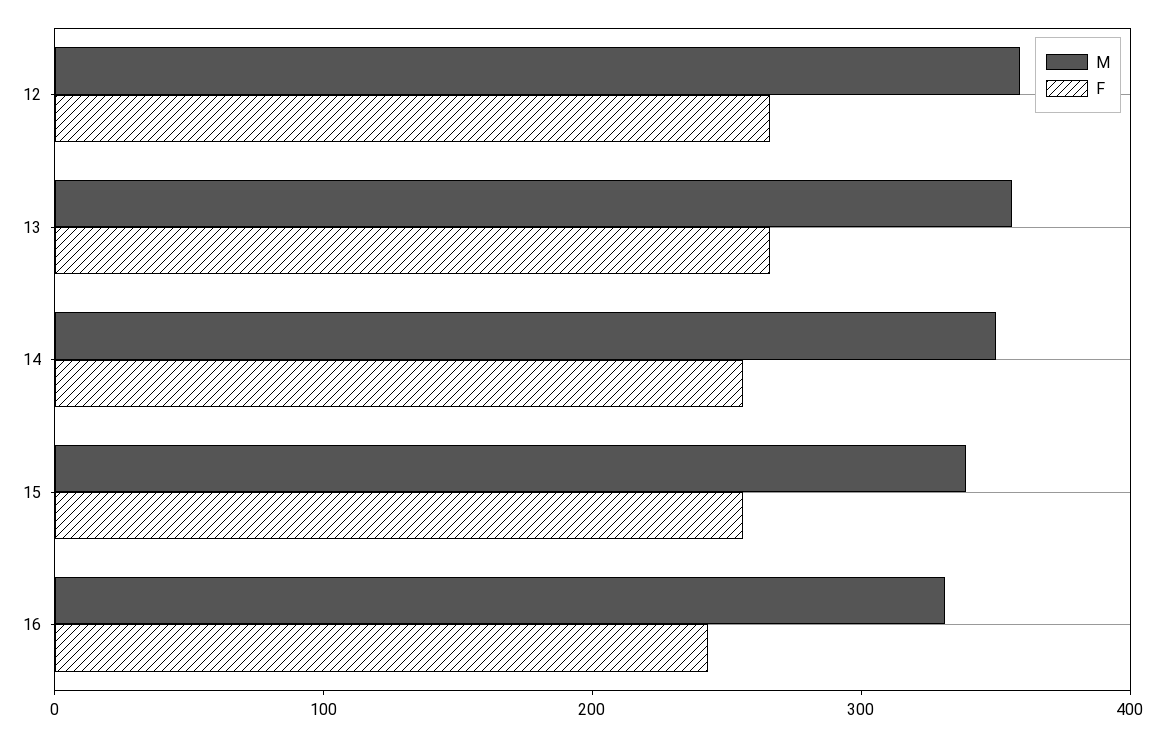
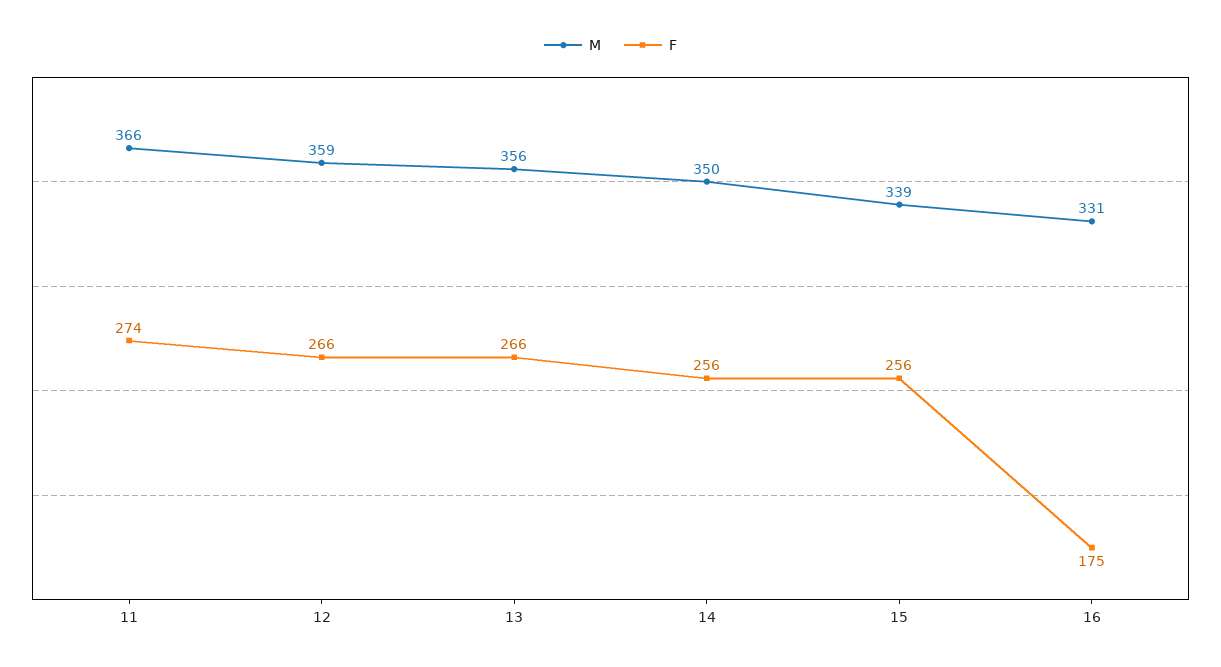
  {
    "M": {
      "12": 359,
      "13": 356,
      "14": 350,
      "15": 339,
-     "16": 331
+     "16": 331,
+     "11": 366
    },
    "F": {
      "12": 266,
      "13": 266,
      "14": 256,
      "15": 256,
-     "16": 240
+     "16": 175,
+     "11": 274
    }
  }

